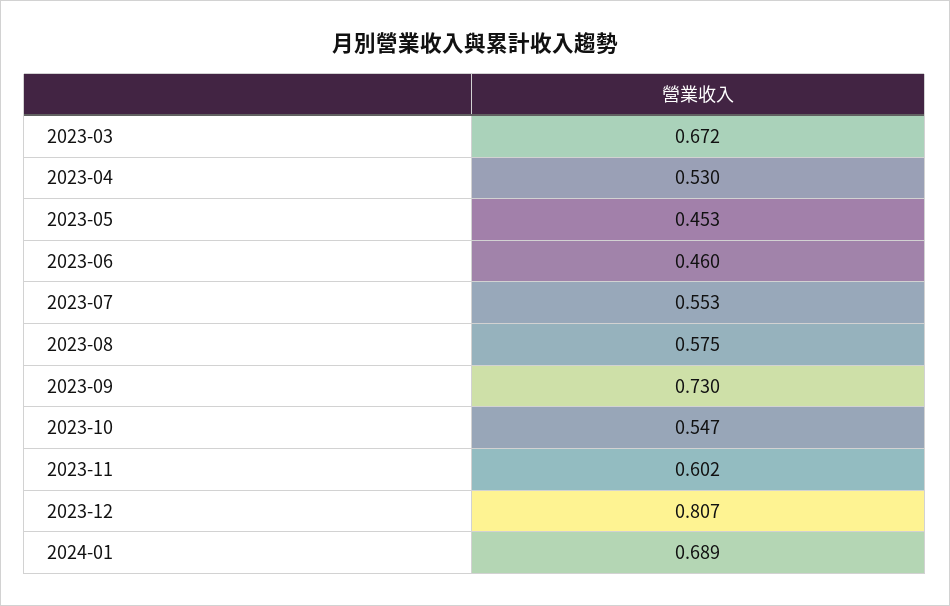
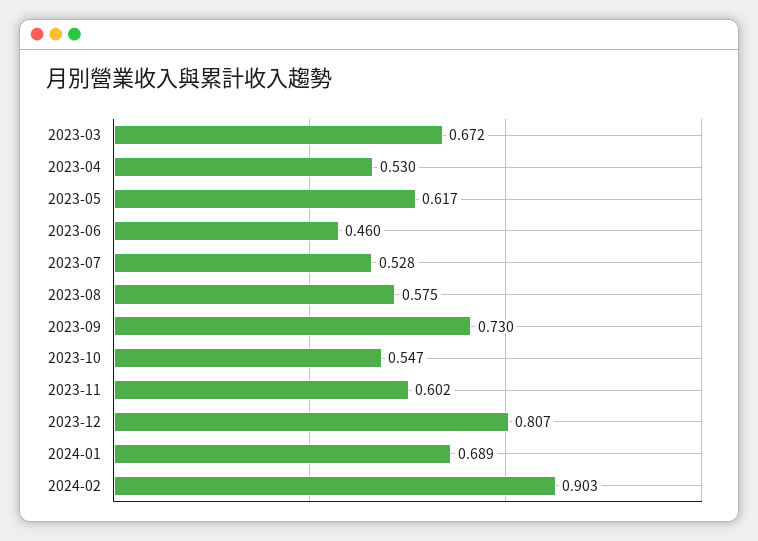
  {
    "2023-03": 0.672,
    "2023-04": 0.53,
-   "2023-05": 0.453,
+   "2023-05": 0.617,
    "2023-06": 0.46,
-   "2023-07": 0.553,
+   "2023-07": 0.528,
    "2023-08": 0.575,
    "2023-09": 0.73,
    "2023-10": 0.547,
    "2023-11": 0.602,
    "2023-12": 0.807,
-   "2024-01": 0.689
+   "2024-01": 0.689,
+   "2024-02": 0.903
  }

